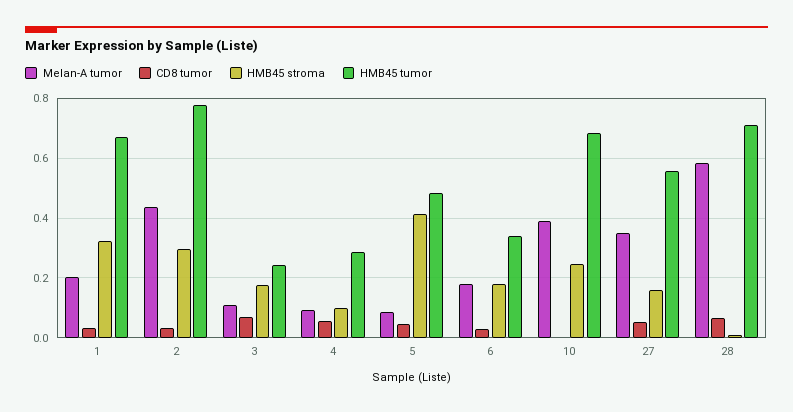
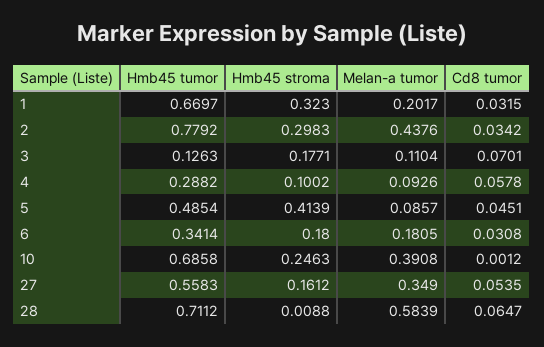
  {
    "Melan-A tumor": {
      "1": 0.2017,
      "2": 0.4376,
      "3": 0.1104,
      "4": 0.0926,
      "5": 0.0857,
      "6": 0.1805,
      "10": 0.3908,
      "27": 0.349,
      "28": 0.5839
    },
    "CD8 tumor": {
      "1": 0.0315,
      "2": 0.0342,
      "3": 0.0701,
      "4": 0.0578,
      "5": 0.0451,
      "6": 0.0308,
      "10": 0.0012,
      "27": 0.0535,
      "28": 0.0647
    },
    "HMB45 stroma": {
      "1": 0.323,
      "2": 0.2983,
      "3": 0.1771,
      "4": 0.1002,
      "5": 0.4139,
      "6": 0.18,
      "10": 0.2463,
      "27": 0.1612,
      "28": 0.0088
    },
    "HMB45 tumor": {
      "1": 0.6697,
      "2": 0.7792,
-     "3": 0.25,
+     "3": 0.1263,
      "4": 0.2882,
      "5": 0.4854,
      "6": 0.3414,
      "10": 0.6858,
      "27": 0.5583,
      "28": 0.7112
    }
  }

